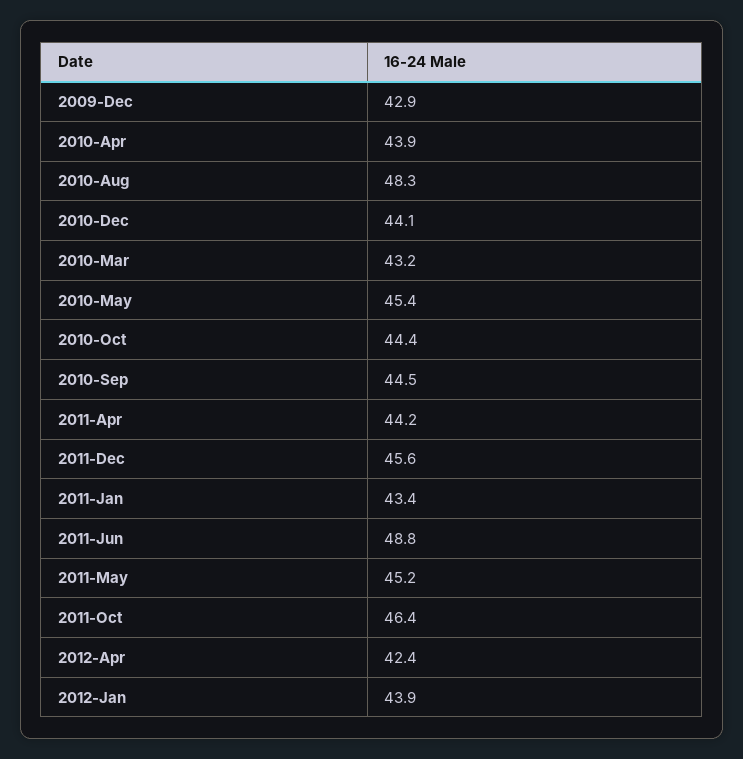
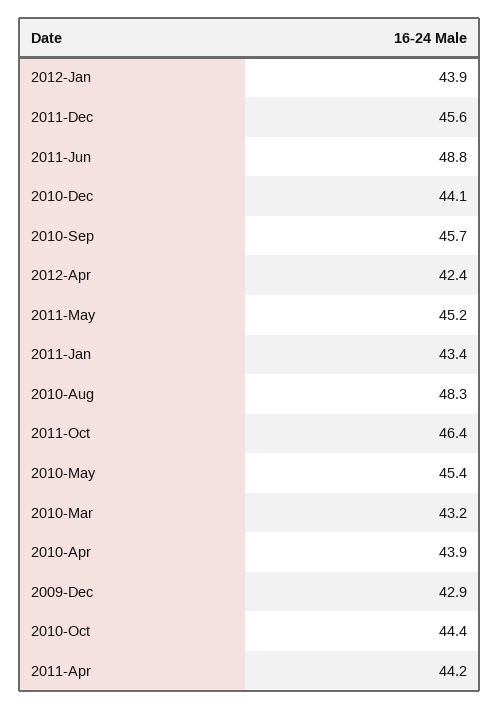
  {
    "2009-Dec": 42.9,
    "2010-Apr": 43.9,
    "2010-Aug": 48.3,
    "2010-Dec": 44.1,
    "2010-Mar": 43.2,
    "2010-May": 45.4,
    "2010-Oct": 44.4,
-   "2010-Sep": 44.5,
+   "2010-Sep": 45.7,
    "2011-Apr": 44.2,
    "2011-Dec": 45.6,
    "2011-Jan": 43.4,
    "2011-Jun": 48.8,
    "2011-May": 45.2,
    "2011-Oct": 46.4,
    "2012-Apr": 42.4,
    "2012-Jan": 43.9
  }

